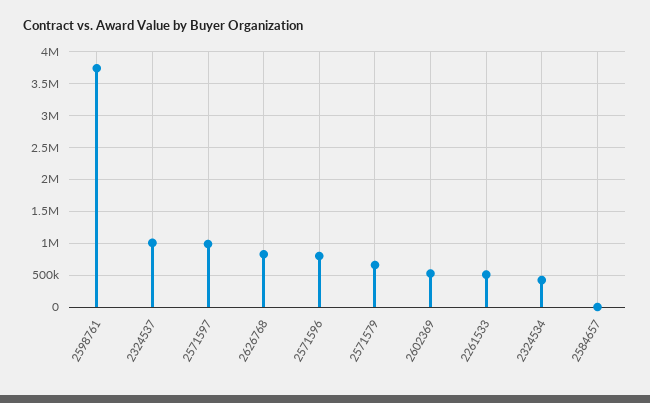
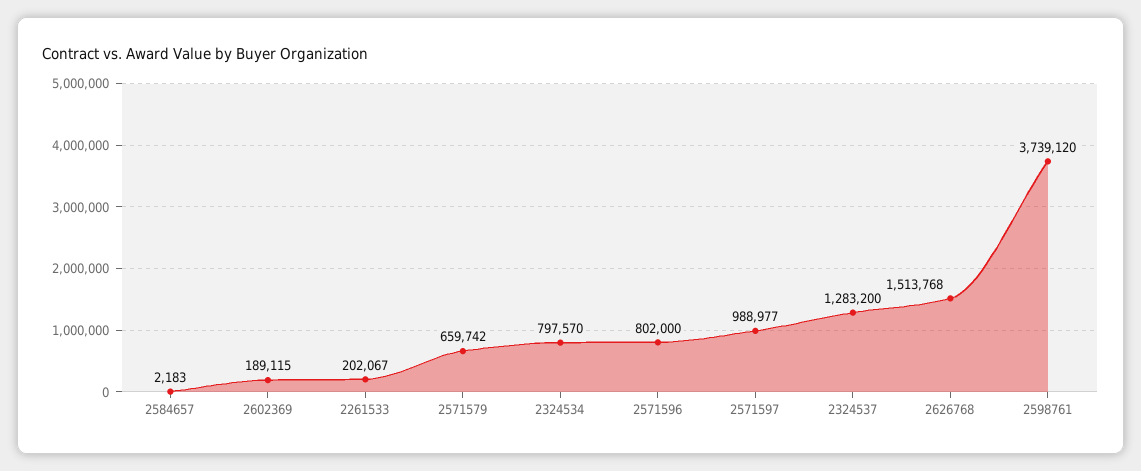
  {
    "2598761": 3739120,
-   "2324537": 1000000,
+   "2324537": 1283200,
    "2571597": 988977,
-   "2626768": 800000,
+   "2626768": 1513768,
    "2571596": 802000,
    "2571579": 659742,
-   "2602369": 500000,
+   "2602369": 189115,
-   "2261533": 500000,
+   "2261533": 202067,
-   "2324534": 400000,
+   "2324534": 797570,
    "2584657": 2183
  }

